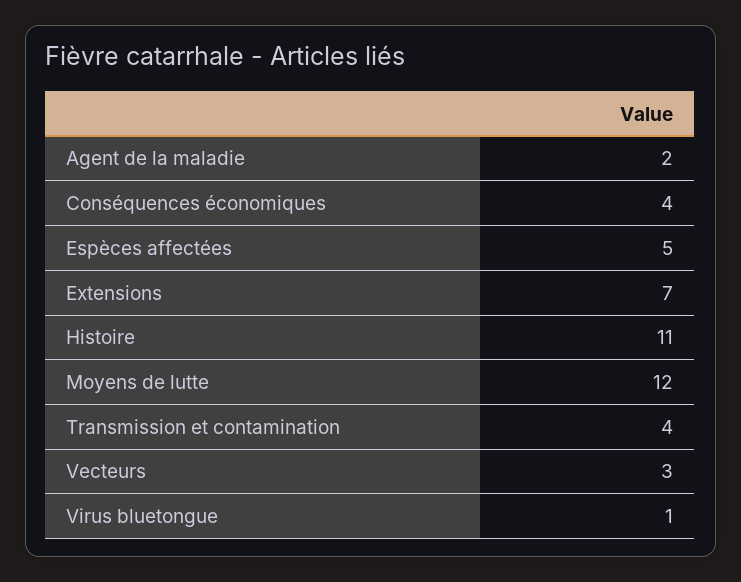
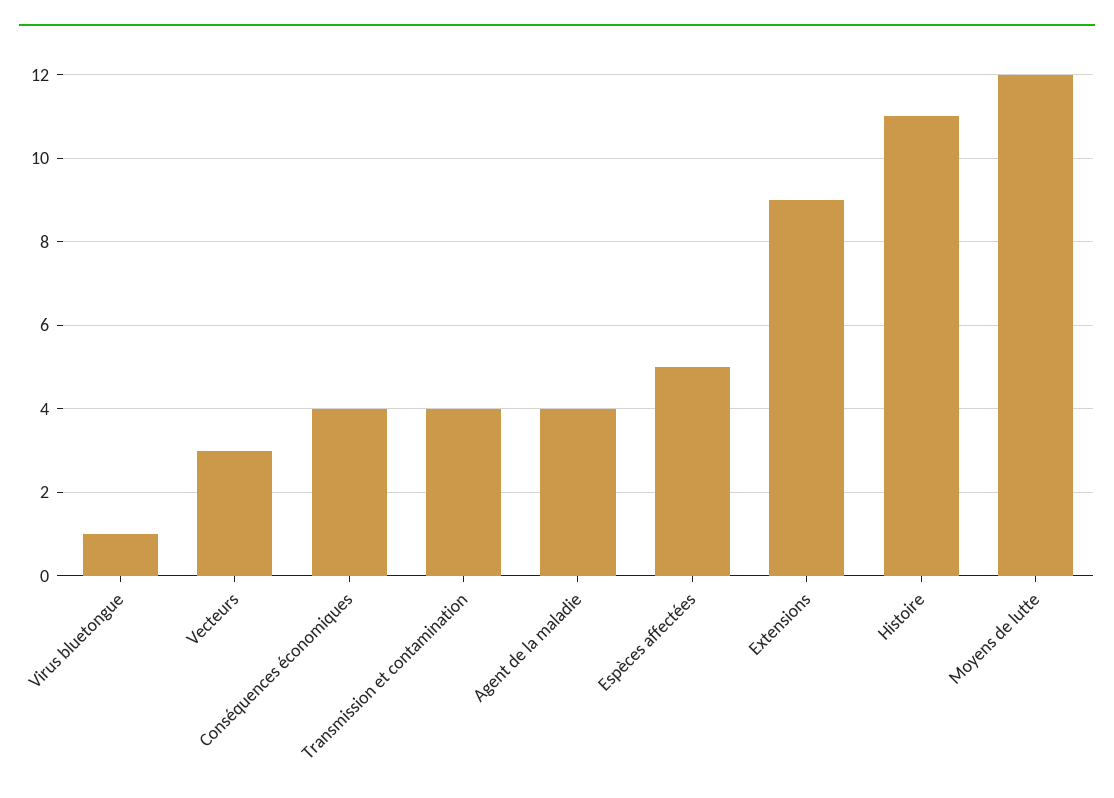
  {
-   "Agent de la maladie": 2,
+   "Agent de la maladie": 4,
    "Conséquences économiques": 4,
    "Espèces affectées": 5,
-   "Extensions": 7,
+   "Extensions": 9,
    "Histoire": 11,
    "Moyens de lutte": 12,
    "Transmission et contamination": 4,
    "Vecteurs": 3,
    "Virus bluetongue": 1
  }

